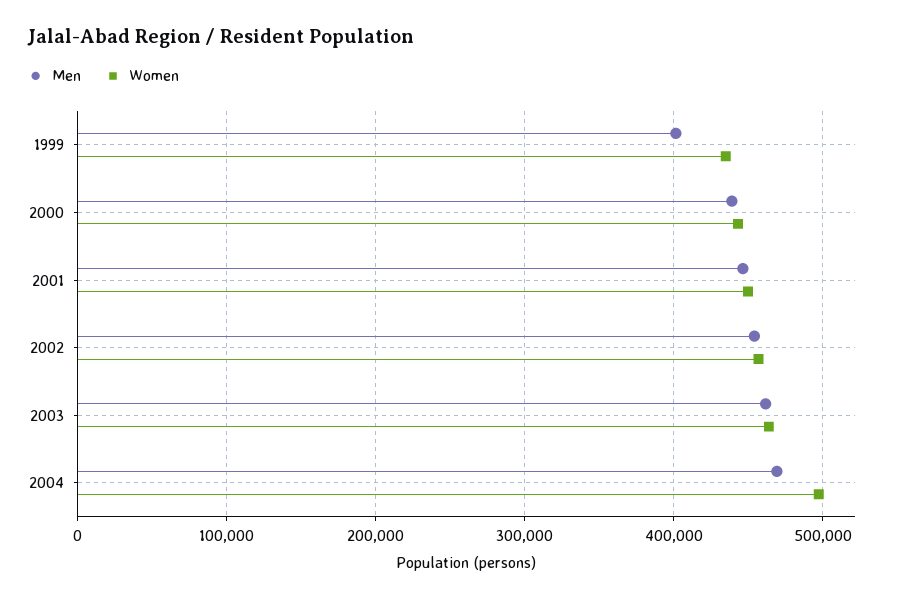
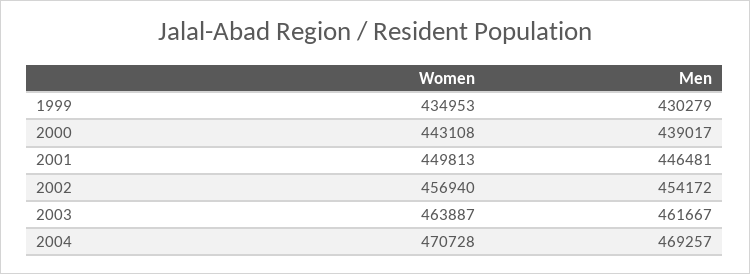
  {
    "Men": {
-     "1999": 400000,
+     "1999": 430279,
      "2000": 439017,
      "2001": 446481,
      "2002": 454172,
      "2003": 461667,
      "2004": 469257
    },
    "Women": {
      "1999": 434953,
      "2000": 443108,
      "2001": 449813,
      "2002": 456940,
      "2003": 463887,
-     "2004": 500000
+     "2004": 470728
    }
  }

